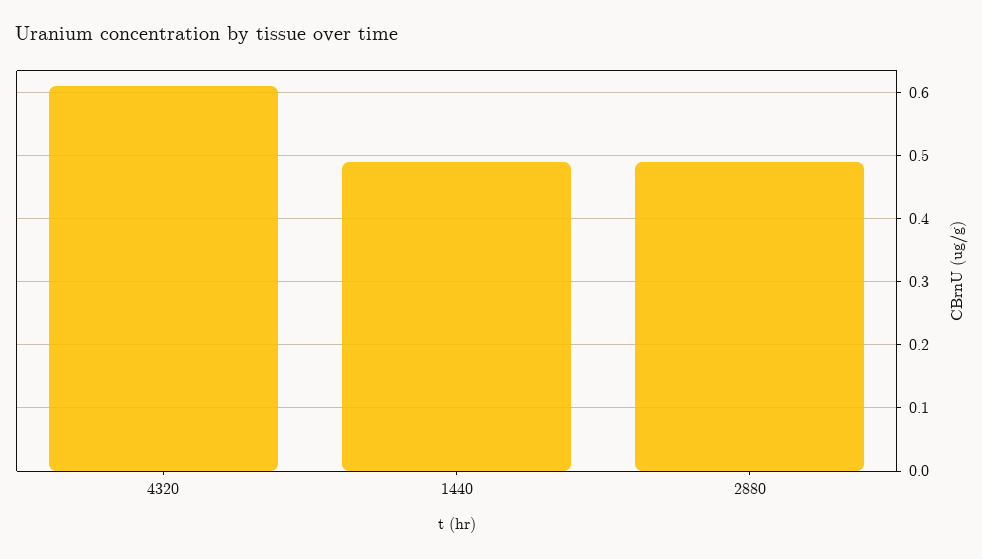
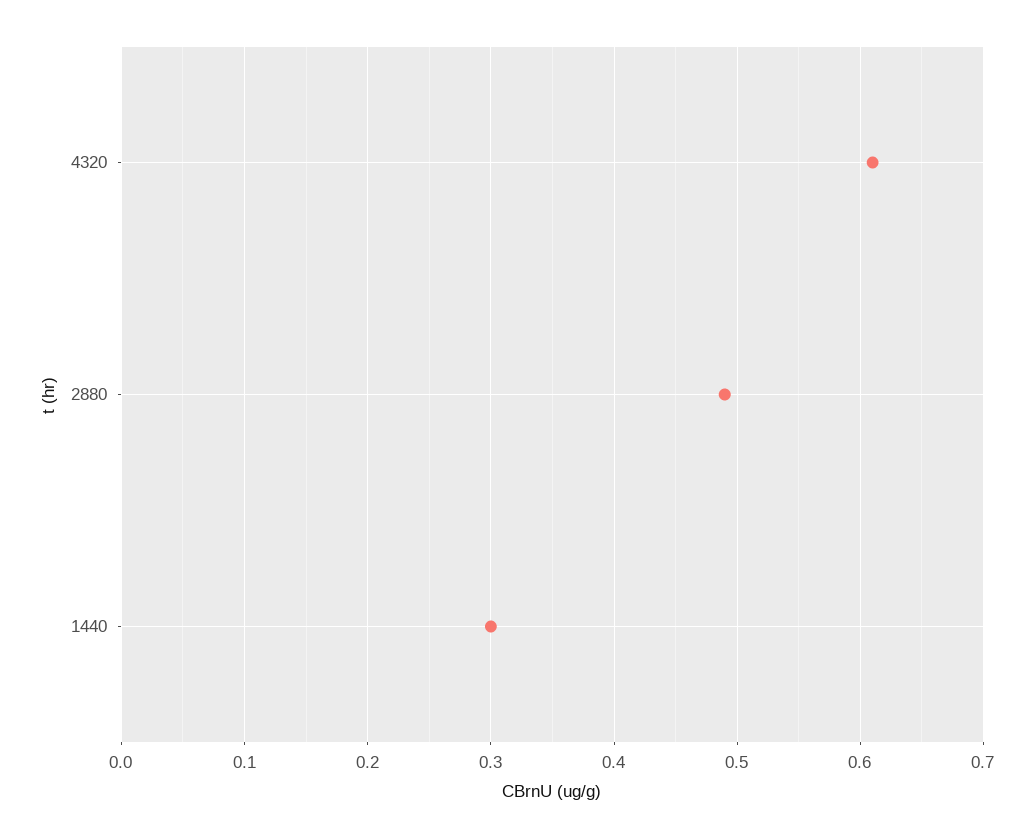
  {
    "4320": 0.61,
-   "1440": 0.49,
+   "1440": 0.3,
    "2880": 0.49
  }

